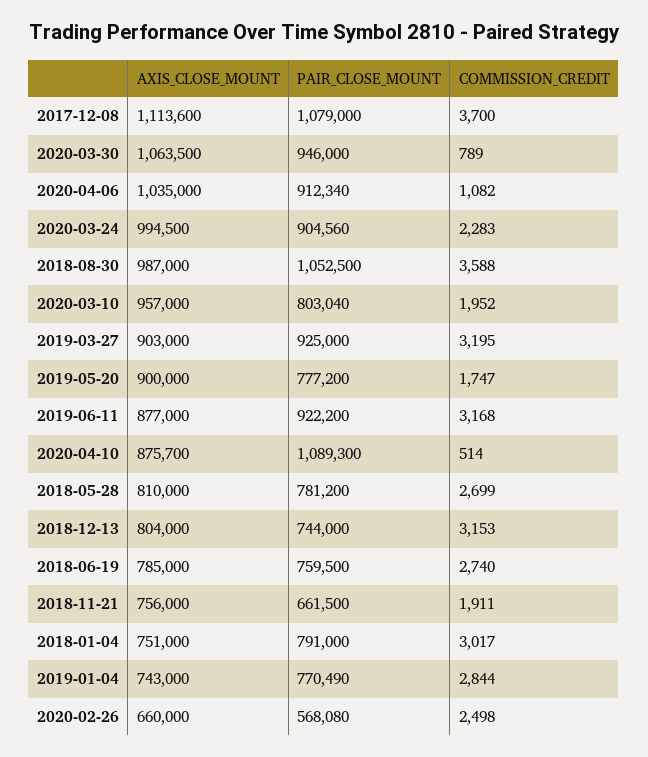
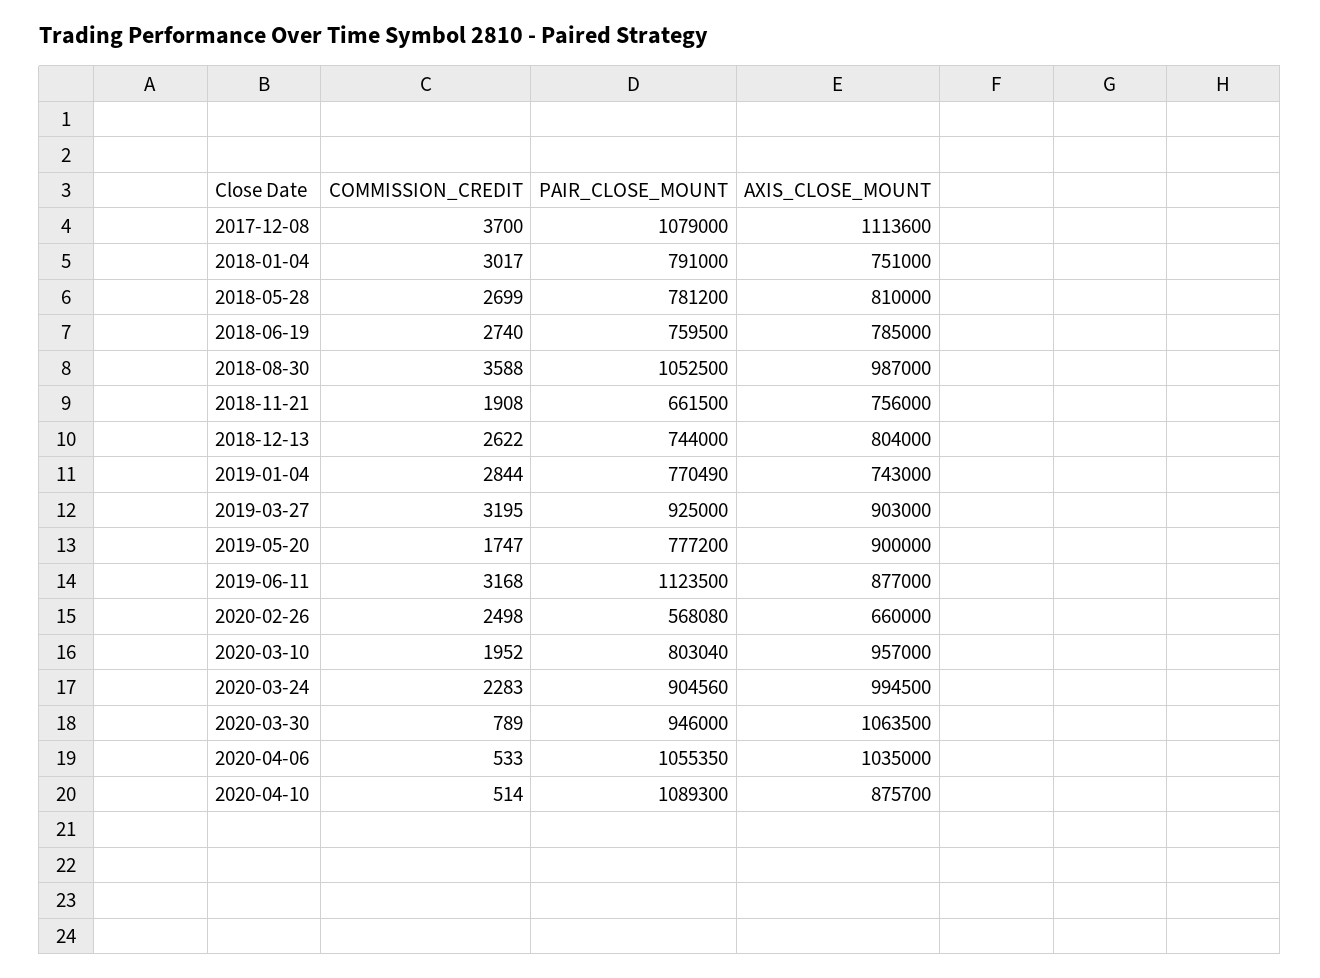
  {
    "AXIS_CLOSE_MOUNT": {
      "2017-12-08": 1113600,
      "2020-03-30": 1063500,
      "2020-04-06": 1035000,
      "2020-03-24": 994500,
      "2018-08-30": 987000,
      "2020-03-10": 957000,
      "2019-03-27": 903000,
      "2019-05-20": 900000,
      "2019-06-11": 877000,
      "2020-04-10": 875700,
      "2018-05-28": 810000,
      "2018-12-13": 804000,
      "2018-06-19": 785000,
      "2018-11-21": 756000,
      "2018-01-04": 751000,
      "2019-01-04": 743000,
      "2020-02-26": 660000
    },
    "PAIR_CLOSE_MOUNT": {
      "2017-12-08": 1079000,
      "2020-03-30": 946000,
-     "2020-04-06": 912340,
+     "2020-04-06": 1055350,
      "2020-03-24": 904560,
      "2018-08-30": 1052500,
      "2020-03-10": 803040,
      "2019-03-27": 925000,
      "2019-05-20": 777200,
-     "2019-06-11": 922200,
+     "2019-06-11": 1123500,
      "2020-04-10": 1089300,
      "2018-05-28": 781200,
      "2018-12-13": 744000,
      "2018-06-19": 759500,
      "2018-11-21": 661500,
      "2018-01-04": 791000,
      "2019-01-04": 770490,
      "2020-02-26": 568080
    },
    "COMMISSION_CREDIT": {
      "2017-12-08": 3700,
      "2020-03-30": 789,
-     "2020-04-06": 1082,
+     "2020-04-06": 533,
      "2020-03-24": 2283,
      "2018-08-30": 3588,
      "2020-03-10": 1952,
      "2019-03-27": 3195,
      "2019-05-20": 1747,
      "2019-06-11": 3168,
      "2020-04-10": 514,
      "2018-05-28": 2699,
-     "2018-12-13": 3153,
+     "2018-12-13": 2622,
      "2018-06-19": 2740,
-     "2018-11-21": 1911,
+     "2018-11-21": 1908,
      "2018-01-04": 3017,
      "2019-01-04": 2844,
      "2020-02-26": 2498
    }
  }

